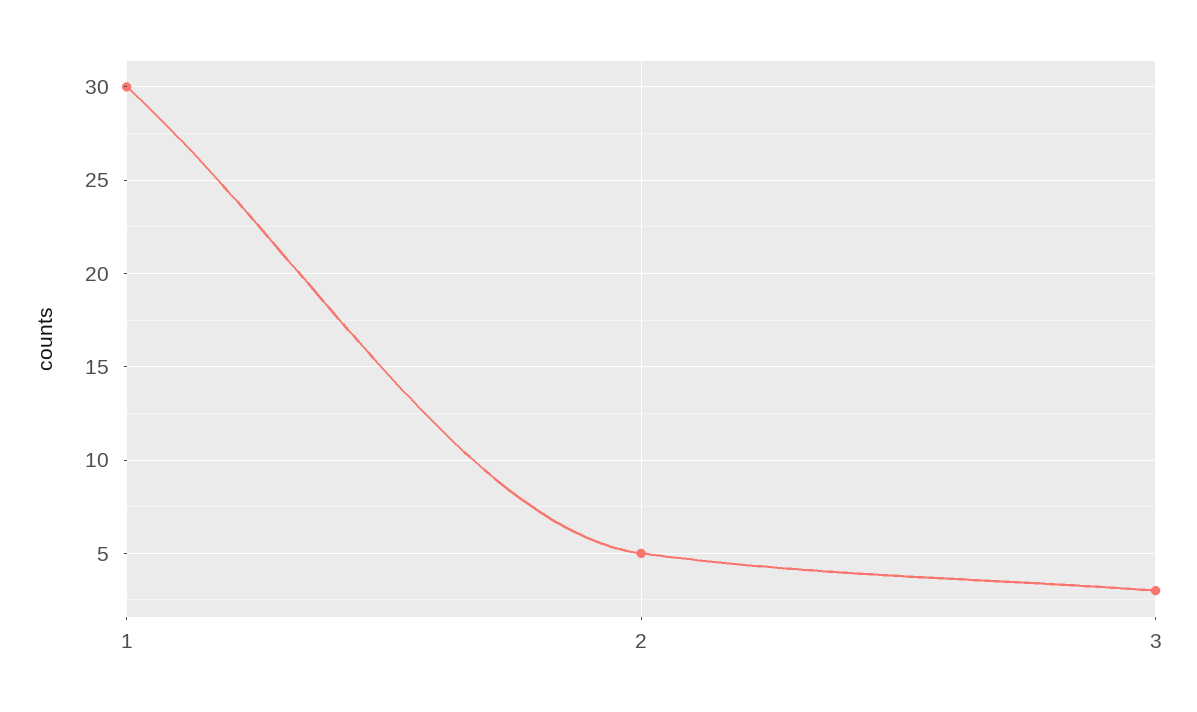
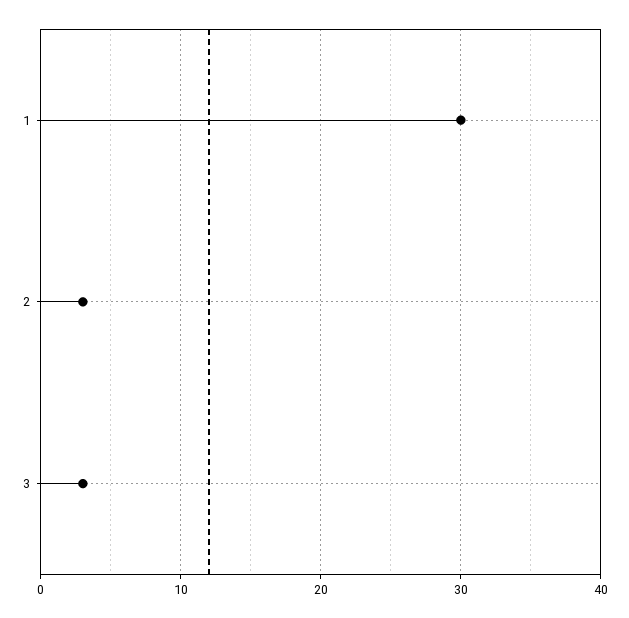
  {
    "1": 30,
-   "2": 5,
+   "2": 3,
    "3": 3
  }

